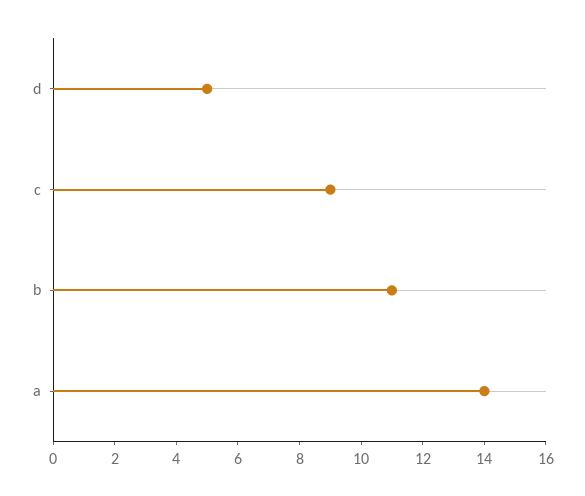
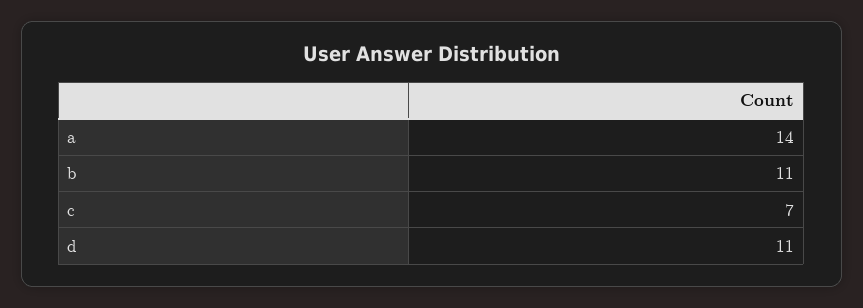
  {
-   "d": 5,
+   "d": 11,
-   "c": 9,
+   "c": 7,
    "b": 11,
    "a": 14
  }

